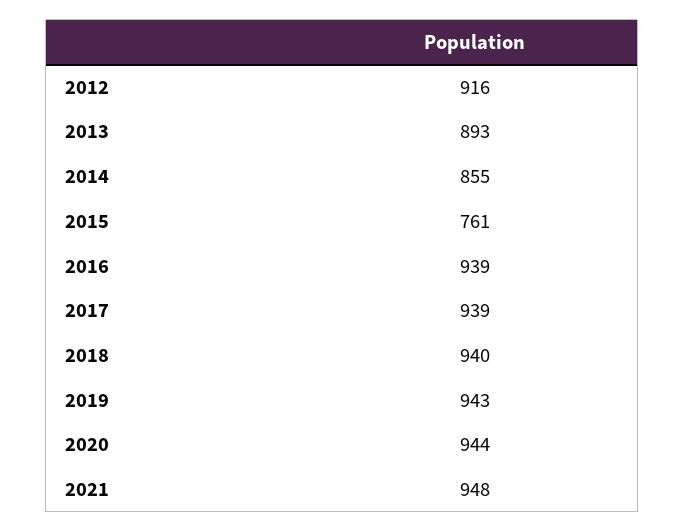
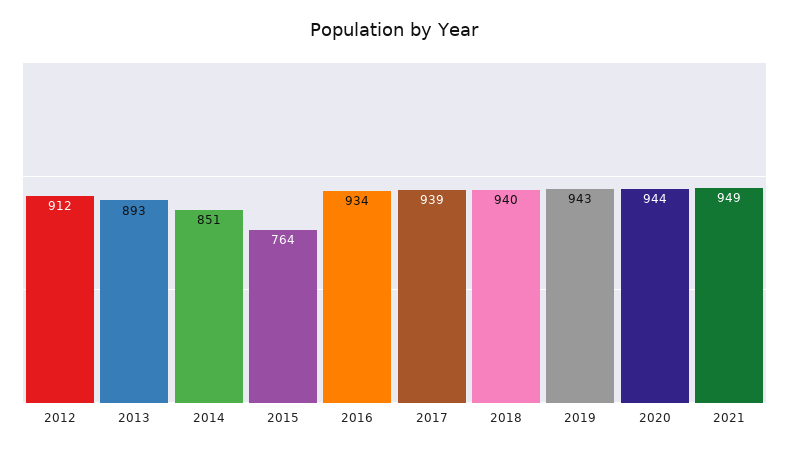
  {
-   "2012": 916,
+   "2012": 912,
    "2013": 893,
-   "2014": 855,
+   "2014": 851,
-   "2015": 761,
+   "2015": 764,
-   "2016": 939,
+   "2016": 934,
    "2017": 939,
    "2018": 940,
    "2019": 943,
    "2020": 944,
-   "2021": 948
+   "2021": 949
  }

